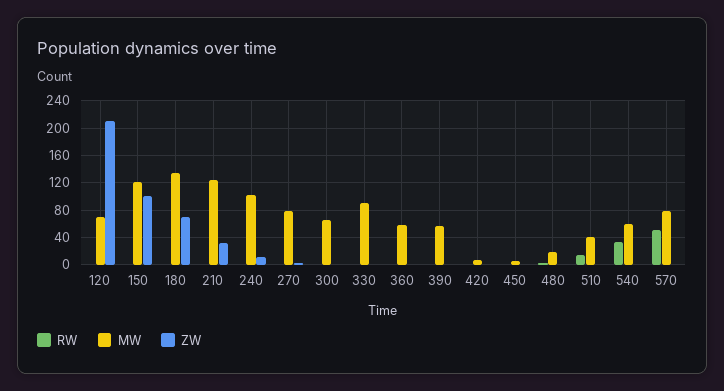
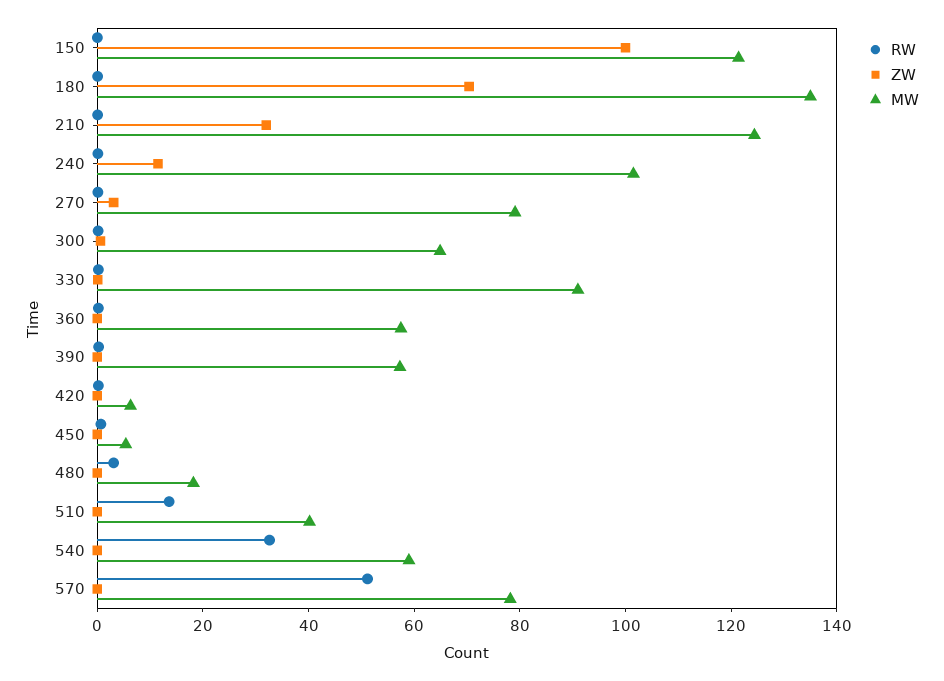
  {
    "RW": {
-     "120": 0,
      "150": 0,
      "180": 0,
      "210": 0,
      "240": 0,
      "270": 0,
      "300": 0,
      "330": 0,
      "360": 0,
      "390": 0,
      "420": 0,
      "450": 0,
      "480": 5,
      "510": 15,
      "540": 35,
      "570": 50
    },
    "MW": {
-     "120": 70,
      "150": 120,
      "180": 135,
      "210": 125,
      "240": 100,
      "270": 80,
      "300": 65,
      "330": 90,
      "360": 60,
      "390": 55,
      "420": 5,
      "450": 5,
      "480": 20,
      "510": 40,
      "540": 60,
      "570": 80
    },
    "ZW": {
-     "120": 210,
      "150": 100,
      "180": 70,
      "210": 30,
      "240": 10,
      "270": 5,
      "300": 0,
      "330": 0,
      "360": 0,
      "390": 0,
      "420": 0,
      "450": 0,
      "480": 0,
      "510": 0,
      "540": 0,
      "570": 0
    }
  }

